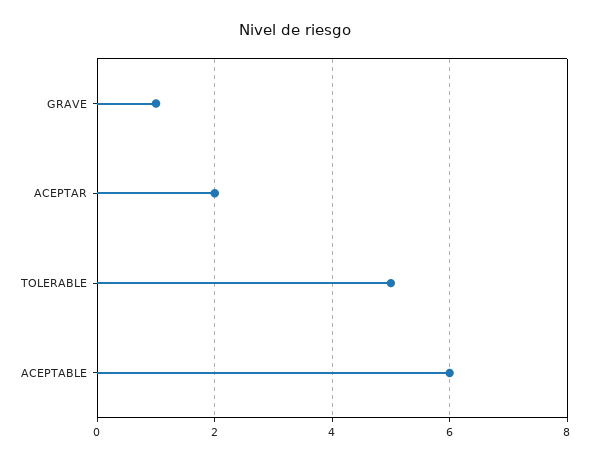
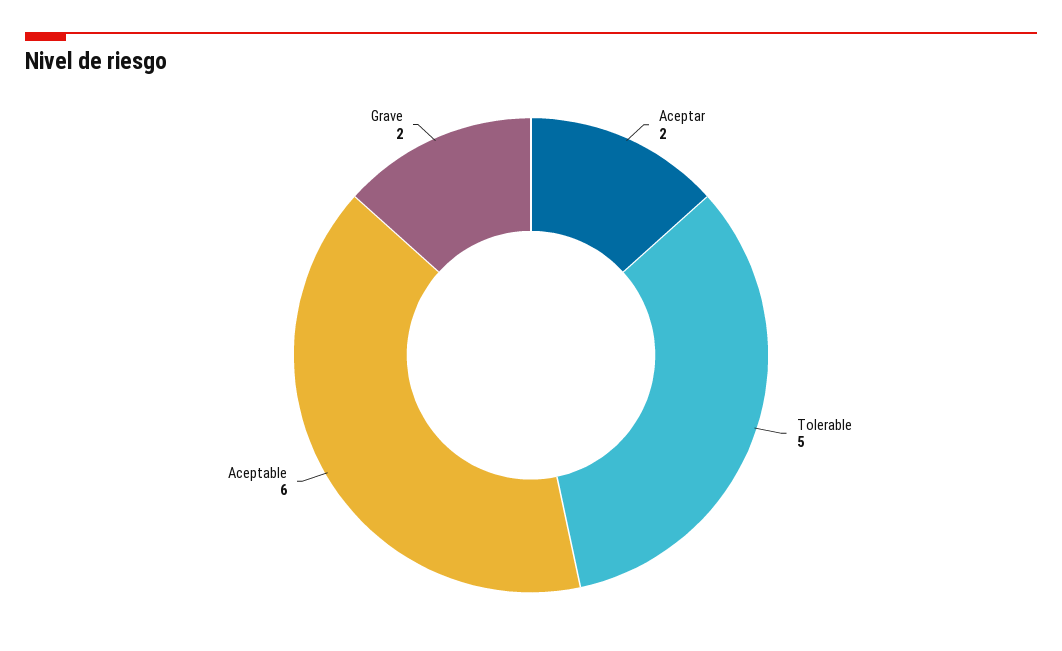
  {
-   "GRAVE": 1,
+   "GRAVE": 2,
    "ACEPTAR": 2,
    "TOLERABLE": 5,
    "ACEPTABLE": 6
  }

